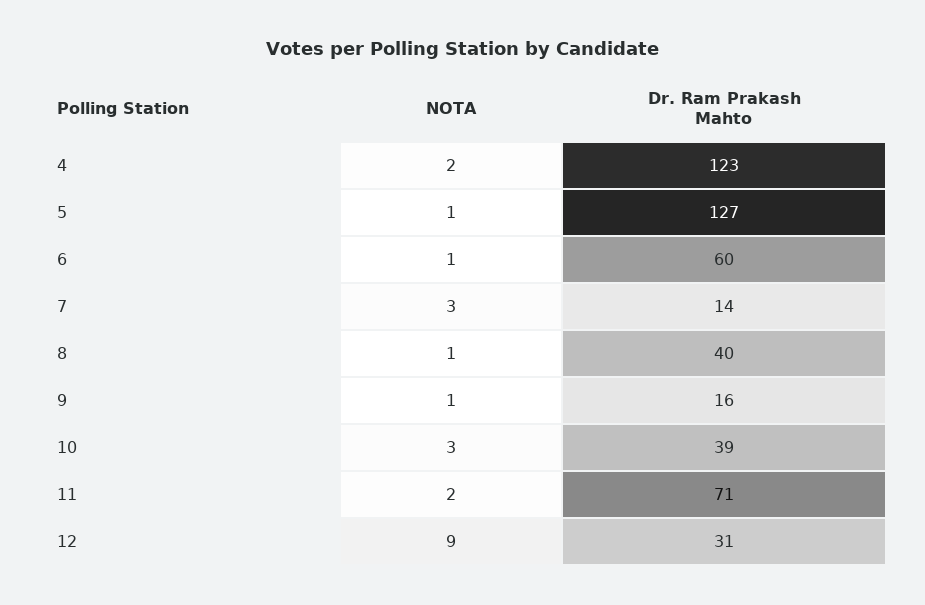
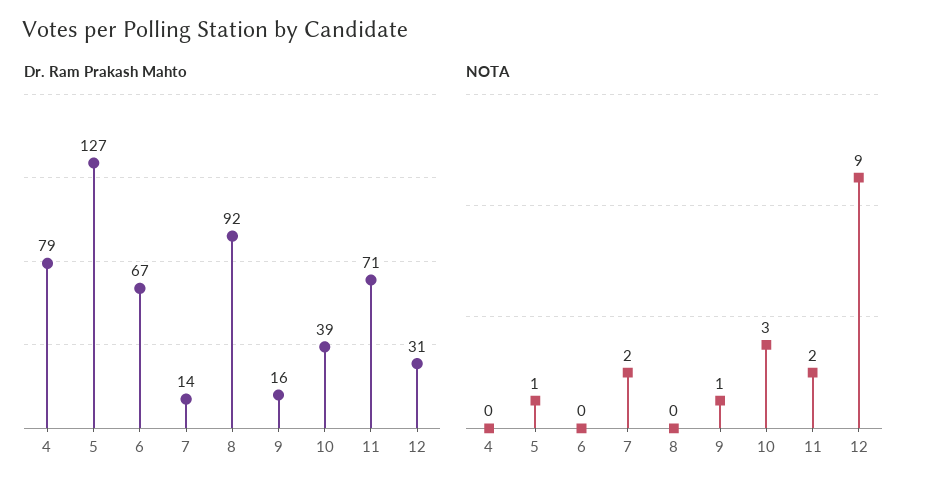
  {
    "NOTA": {
-     "4": 2,
+     "4": 0,
      "5": 1,
-     "6": 1,
+     "6": 0,
-     "7": 3,
+     "7": 2,
-     "8": 1,
+     "8": 0,
      "9": 1,
      "10": 3,
      "11": 2,
      "12": 9
    },
    "Dr. Ram Prakash Mahto": {
-     "4": 123,
+     "4": 79,
      "5": 127,
-     "6": 60,
+     "6": 67,
      "7": 14,
-     "8": 40,
+     "8": 92,
      "9": 16,
      "10": 39,
      "11": 71,
      "12": 31
    }
  }

